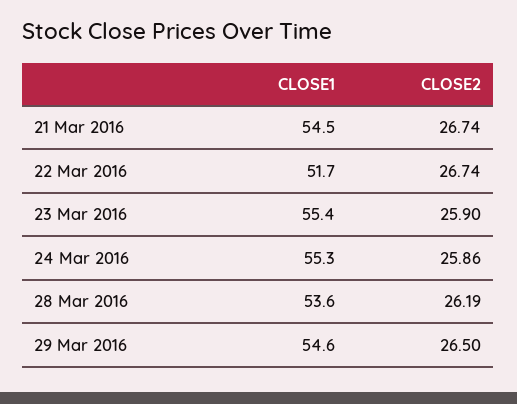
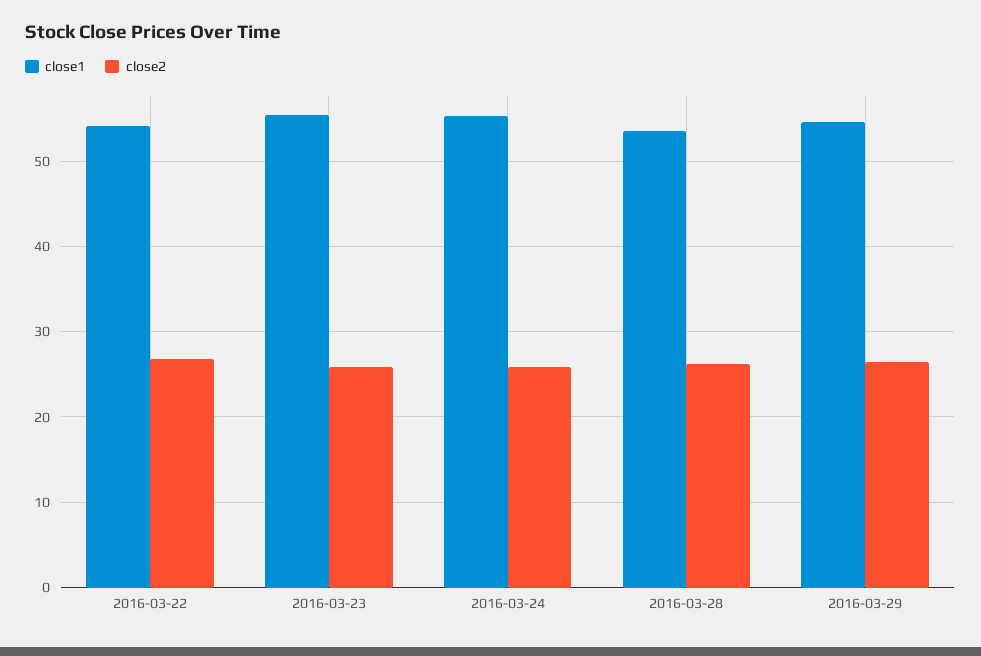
  {
    "CLOSE1": {
-     "21 Mar 2016": 54.5,
-     "22 Mar 2016": 51.7,
+     "22 Mar 2016": 54,
      "23 Mar 2016": 55.4,
      "24 Mar 2016": 55.3,
      "28 Mar 2016": 53.6,
      "29 Mar 2016": 54.6
    },
    "CLOSE2": {
-     "21 Mar 2016": 26.74,
      "22 Mar 2016": 26.74,
      "23 Mar 2016": 25.9,
      "24 Mar 2016": 25.86,
      "28 Mar 2016": 26.19,
      "29 Mar 2016": 26.5
    }
  }

